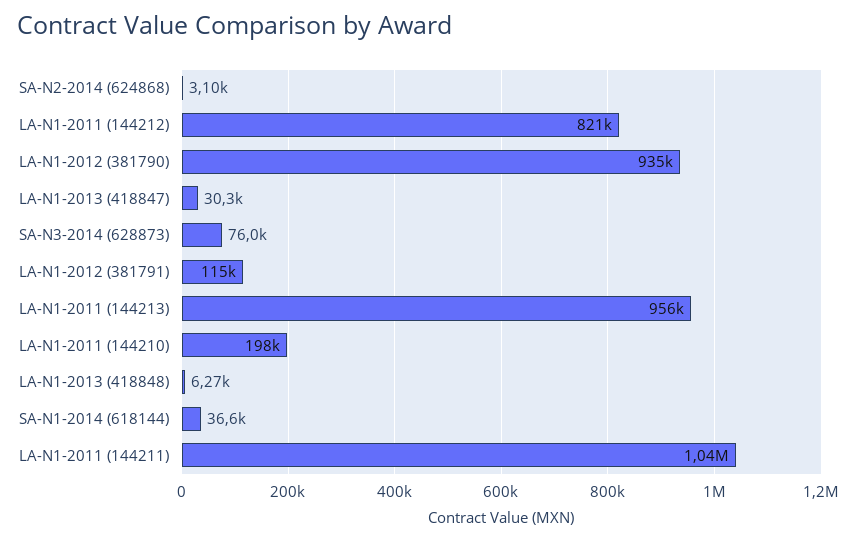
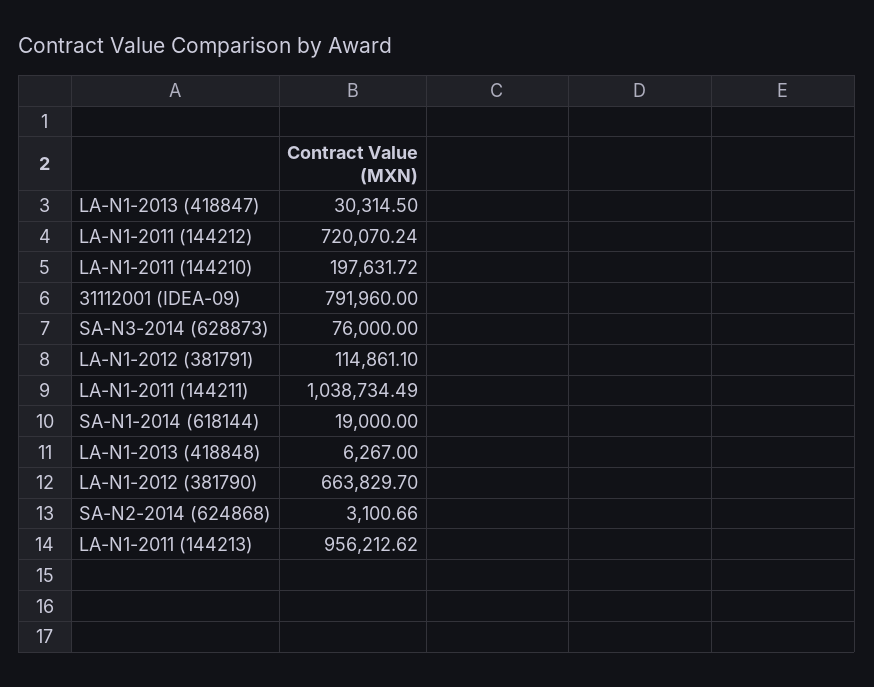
  {
    "SA-N2-2014 (624868)": 3100.66,
-   "LA-N1-2011 (144212)": 821000,
+   "LA-N1-2011 (144212)": 720070.24,
-   "LA-N1-2012 (381790)": 935000,
+   "LA-N1-2012 (381790)": 663829.7,
    "LA-N1-2013 (418847)": 30314.5,
    "SA-N3-2014 (628873)": 76000,
    "LA-N1-2012 (381791)": 114861.1,
    "LA-N1-2011 (144213)": 956212.62,
    "LA-N1-2011 (144210)": 197631.72,
    "LA-N1-2013 (418848)": 6267,
-   "SA-N1-2014 (618144)": 36600,
+   "SA-N1-2014 (618144)": 19000,
-   "LA-N1-2011 (144211)": 1038734.49
+   "LA-N1-2011 (144211)": 1038734.49,
+   "31112001 (IDEA-09)": 791960
  }

